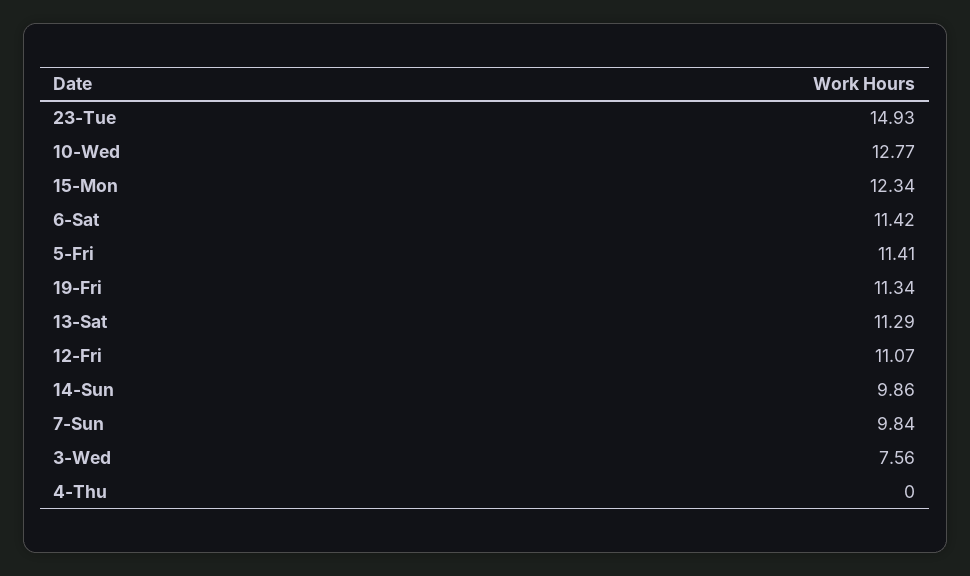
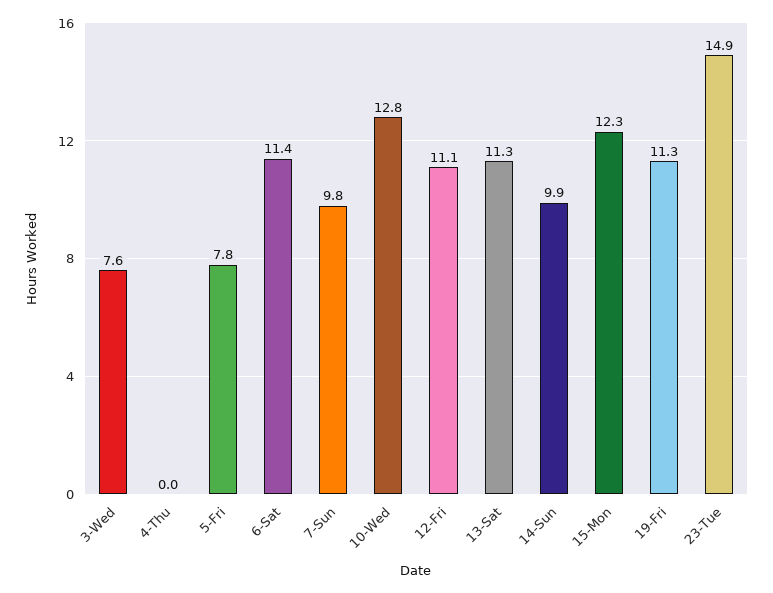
  {
    "23-Tue": 14.93,
    "10-Wed": 12.77,
    "15-Mon": 12.34,
    "6-Sat": 11.42,
-   "5-Fri": 11.41,
+   "5-Fri": 7.8,
    "19-Fri": 11.34,
    "13-Sat": 11.29,
    "12-Fri": 11.07,
    "14-Sun": 9.86,
    "7-Sun": 9.84,
    "3-Wed": 7.56,
    "4-Thu": 0
  }

